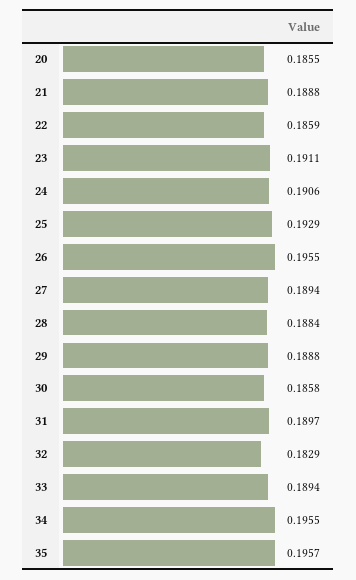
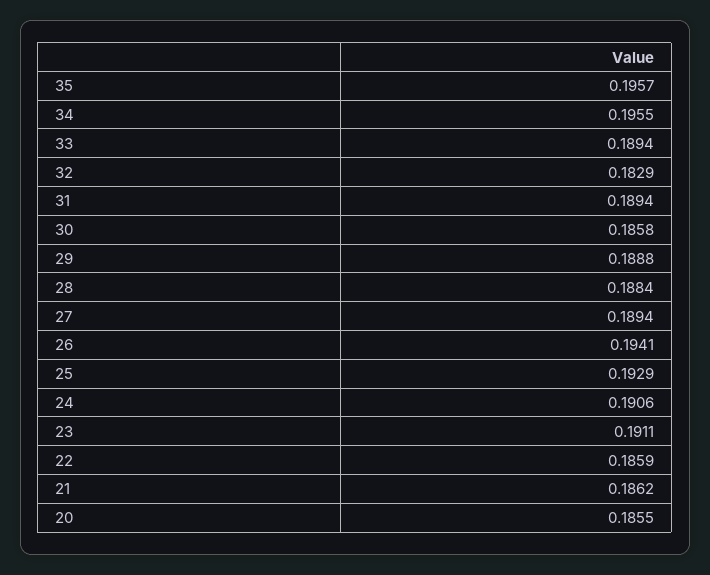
  {
    "20": 0.1855,
-   "21": 0.1888,
+   "21": 0.1862,
    "22": 0.1859,
    "23": 0.1911,
    "24": 0.1906,
    "25": 0.1929,
-   "26": 0.1955,
+   "26": 0.1941,
    "27": 0.1894,
    "28": 0.1884,
    "29": 0.1888,
    "30": 0.1858,
-   "31": 0.1897,
+   "31": 0.1894,
    "32": 0.1829,
    "33": 0.1894,
    "34": 0.1955,
    "35": 0.1957
  }

